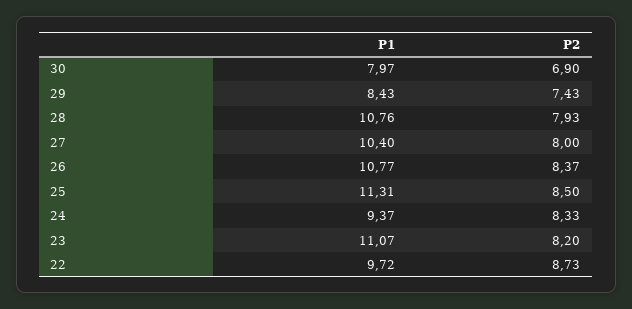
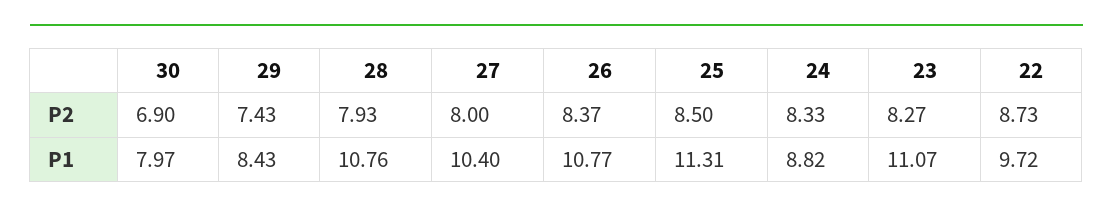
  {
    "P1": {
      "30": 7.97,
      "29": 8.43,
      "28": 10.76,
      "27": 10.4,
      "26": 10.77,
      "25": 11.31,
-     "24": 9.37,
+     "24": 8.82,
      "23": 11.07,
      "22": 9.72
    },
    "P2": {
      "30": 6.9,
      "29": 7.43,
      "28": 7.93,
      "27": 8,
      "26": 8.37,
      "25": 8.5,
      "24": 8.33,
-     "23": 8.2,
+     "23": 8.27,
      "22": 8.73
    }
  }

